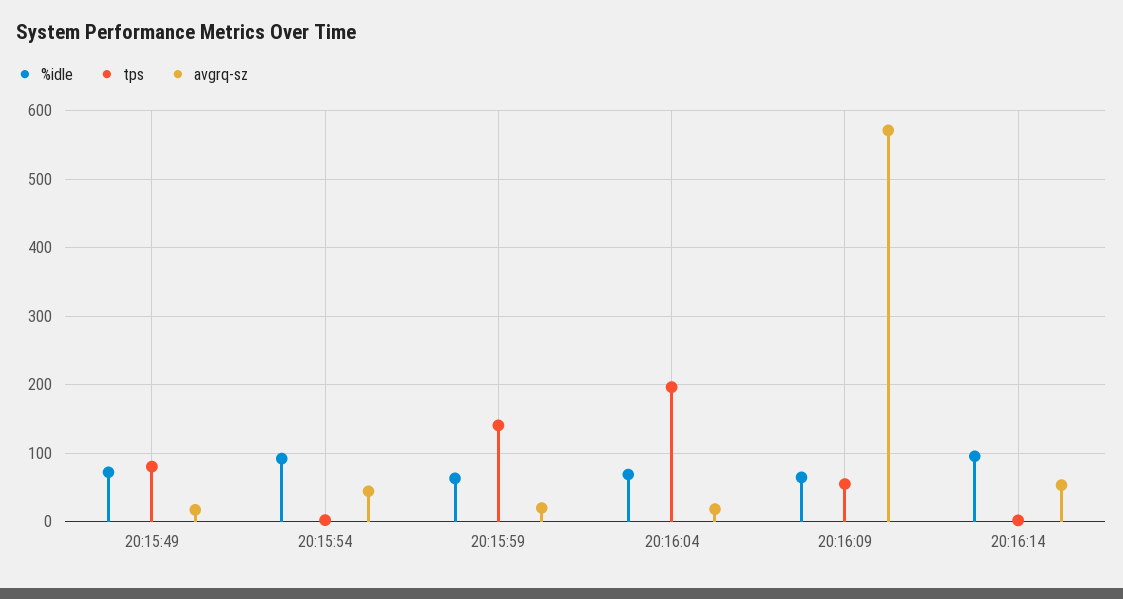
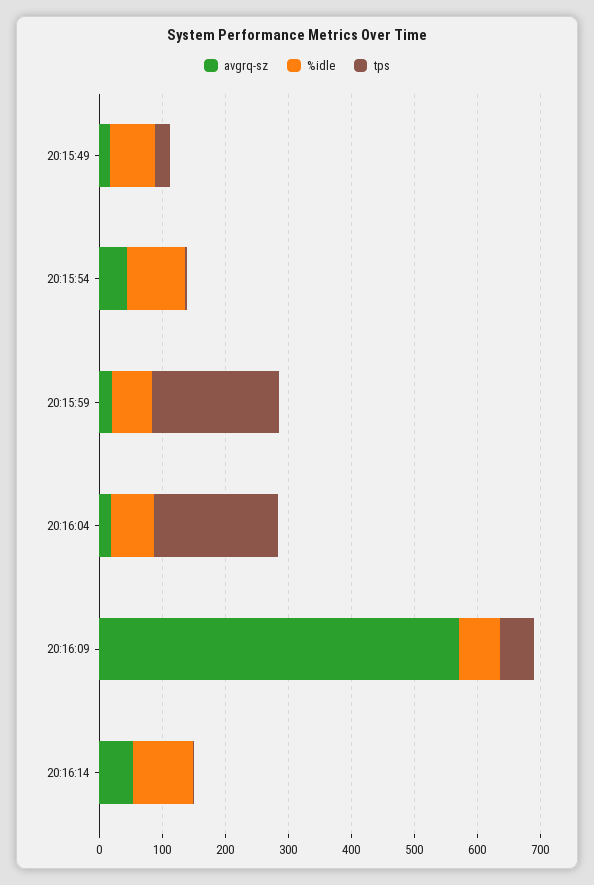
  {
    "%idle": {
      "20:15:49": 70,
      "20:15:54": 90,
      "20:15:59": 60,
      "20:16:04": 70,
      "20:16:09": 60,
      "20:16:14": 100
    },
    "tps": {
-     "20:15:49": 80,
+     "20:15:49": 20,
      "20:15:54": 0,
-     "20:15:59": 140,
+     "20:15:59": 200,
      "20:16:04": 200,
      "20:16:09": 60,
      "20:16:14": 0
    },
    "avgrq-sz": {
      "20:15:49": 20,
      "20:15:54": 40,
      "20:15:59": 20,
      "20:16:04": 20,
      "20:16:09": 570,
      "20:16:14": 50
    }
  }

